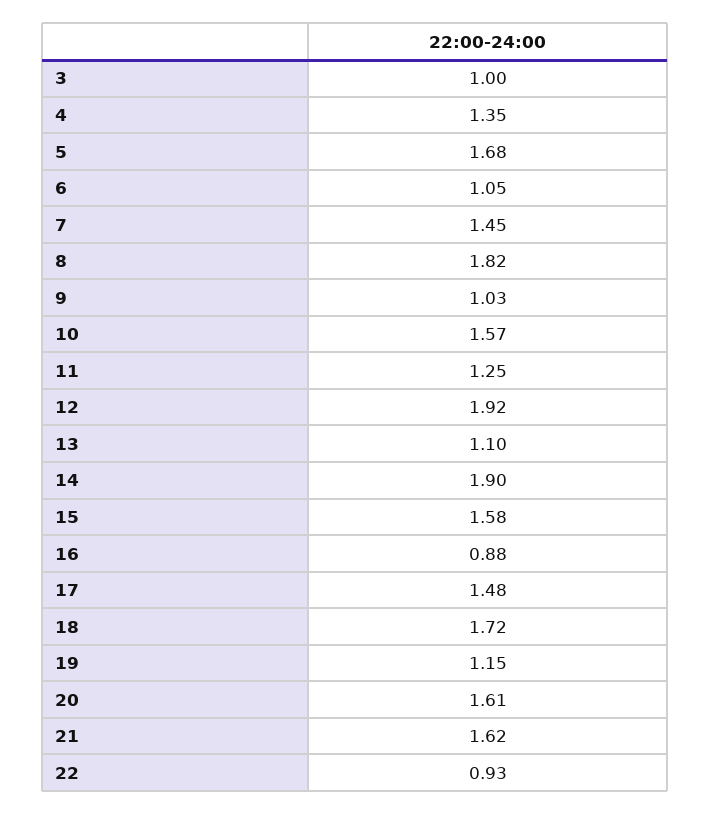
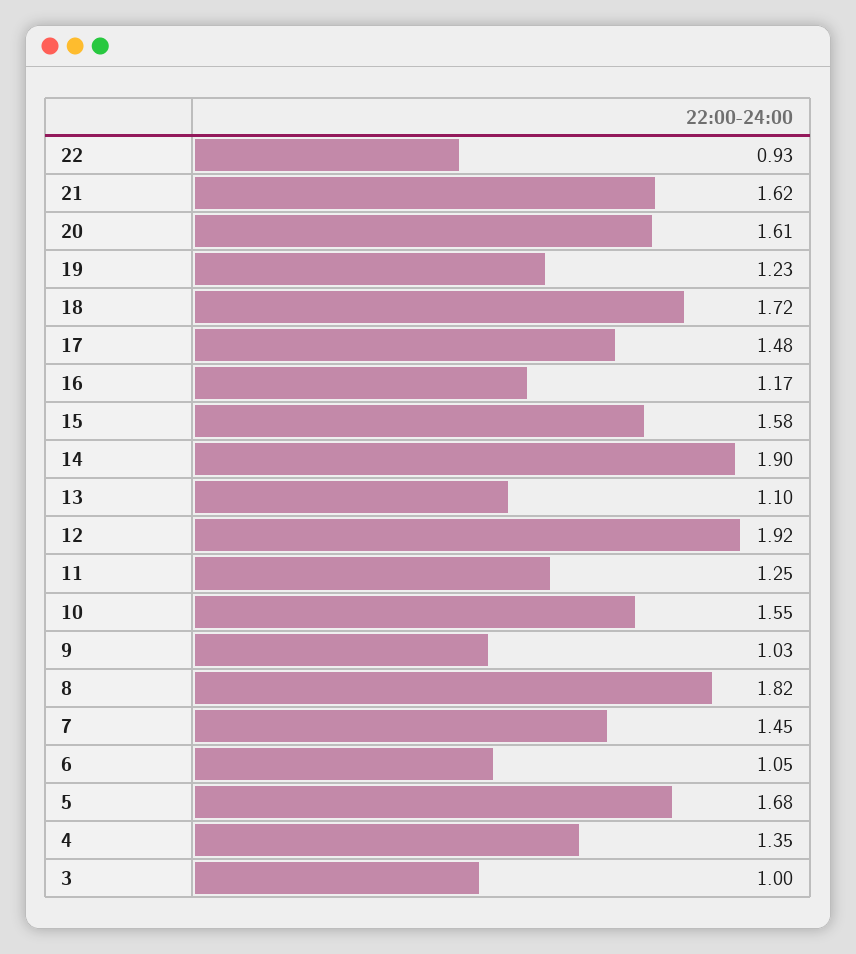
  {
    "3": 1,
    "4": 1.35,
    "5": 1.68,
    "6": 1.05,
    "7": 1.45,
    "8": 1.82,
    "9": 1.03,
-   "10": 1.57,
+   "10": 1.55,
    "11": 1.25,
    "12": 1.92,
    "13": 1.1,
    "14": 1.9,
    "15": 1.58,
-   "16": 0.88,
+   "16": 1.17,
    "17": 1.48,
    "18": 1.72,
-   "19": 1.15,
+   "19": 1.23,
    "20": 1.61,
    "21": 1.62,
    "22": 0.93
  }

